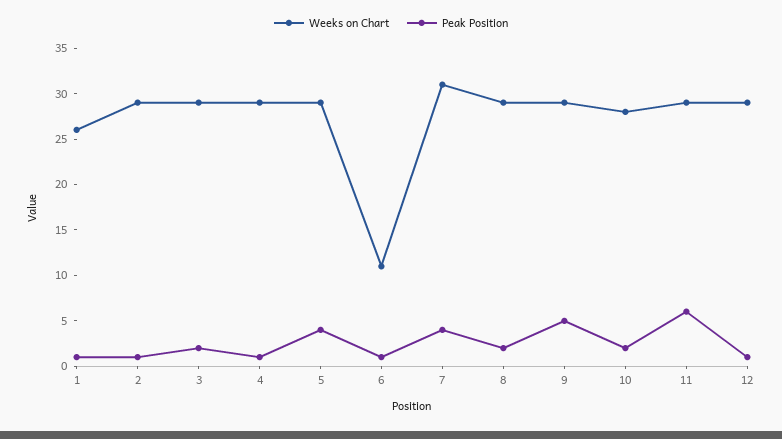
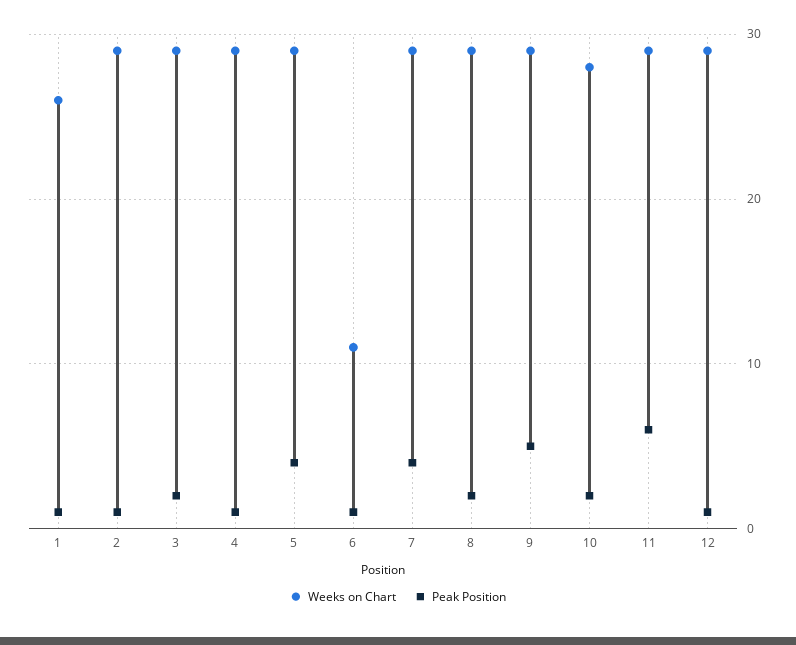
  {
    "Weeks on Chart": {
      "1": 26,
      "2": 29,
      "3": 29,
      "4": 29,
      "5": 29,
      "6": 11,
-     "7": 31,
+     "7": 29,
      "8": 29,
      "9": 29,
      "10": 28,
      "11": 29,
      "12": 29
    },
    "Peak Position": {
      "1": 1,
      "2": 1,
      "3": 2,
      "4": 1,
      "5": 4,
      "6": 1,
      "7": 4,
      "8": 2,
      "9": 5,
      "10": 2,
      "11": 6,
      "12": 1
    }
  }

